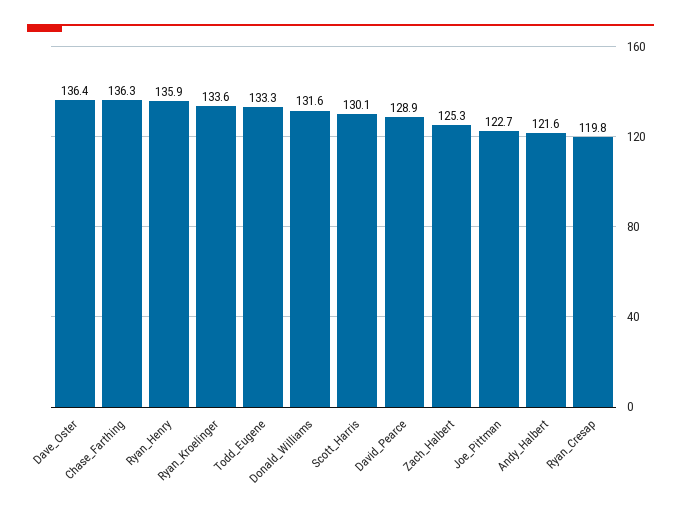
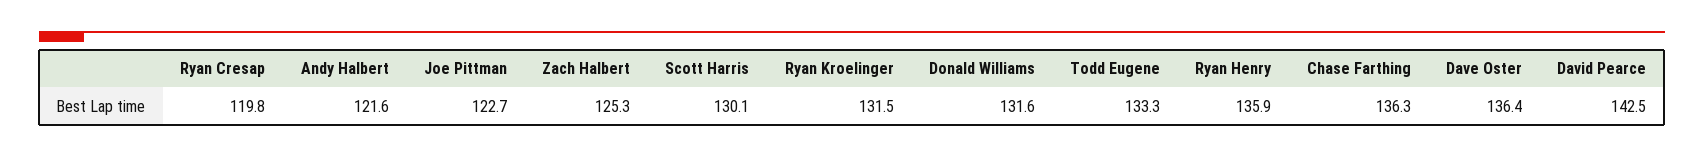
  {
    "Dave_Oster": 136.4,
    "Chase_Farthing": 136.3,
    "Ryan_Henry": 135.9,
-   "Ryan_Kroelinger": 133.6,
+   "Ryan_Kroelinger": 131.5,
    "Todd_Eugene": 133.3,
    "Donald_Williams": 131.6,
    "Scott_Harris": 130.1,
-   "David_Pearce": 128.9,
+   "David_Pearce": 142.5,
    "Zach_Halbert": 125.3,
    "Joe_Pittman": 122.7,
    "Andy_Halbert": 121.6,
    "Ryan_Cresap": 119.8
  }

